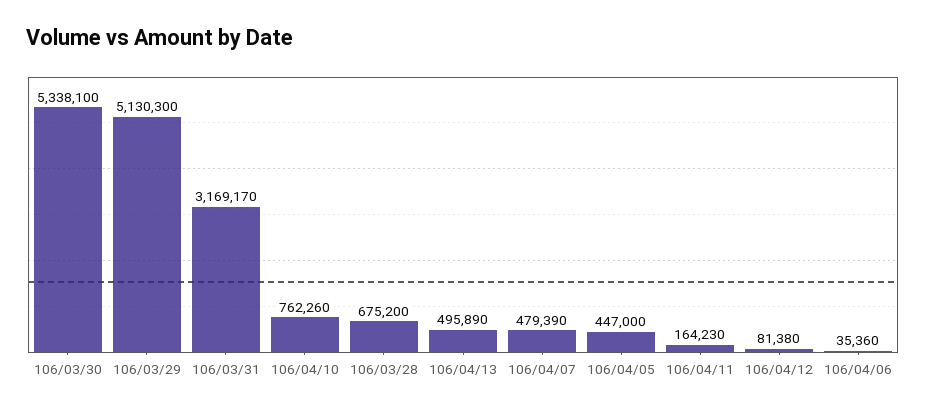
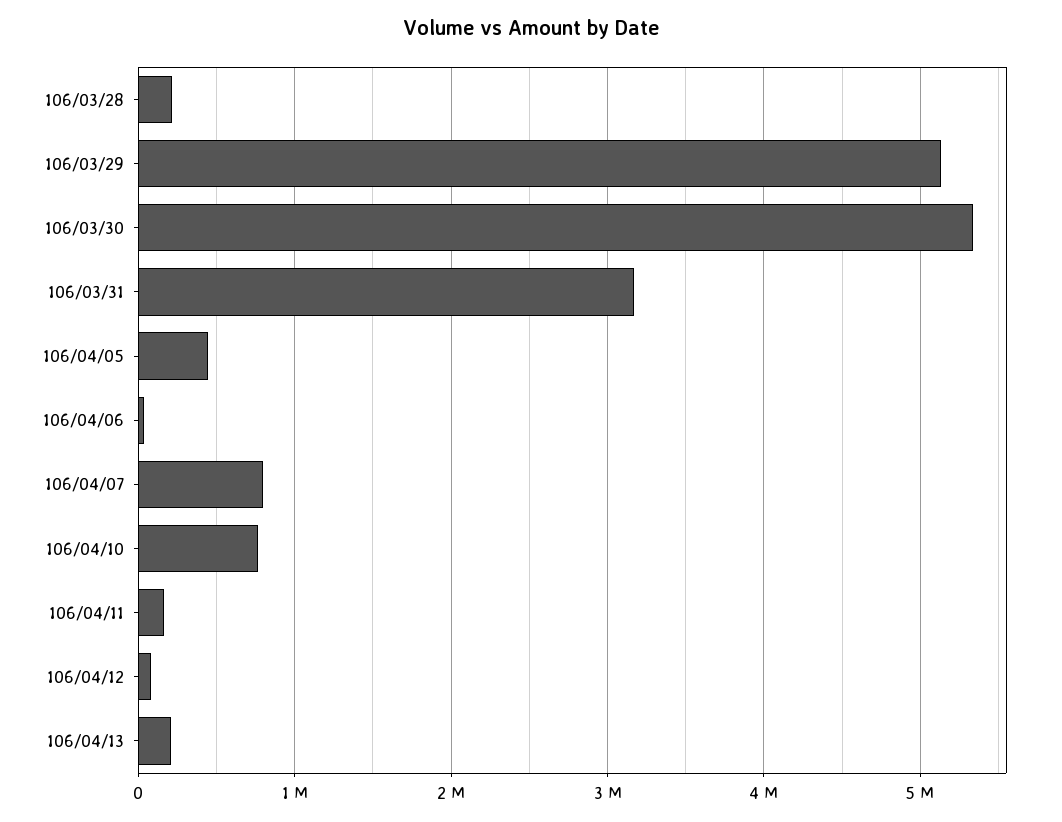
  {
    "106/03/30": 5338100,
    "106/03/29": 5130300,
    "106/03/31": 3169170,
    "106/04/10": 762260,
-   "106/03/28": 675200,
+   "106/03/28": 200000,
-   "106/04/13": 495890,
+   "106/04/13": 200000,
-   "106/04/07": 479390,
+   "106/04/07": 800000,
    "106/04/05": 447000,
    "106/04/11": 164230,
    "106/04/12": 81380,
    "106/04/06": 35360
  }

